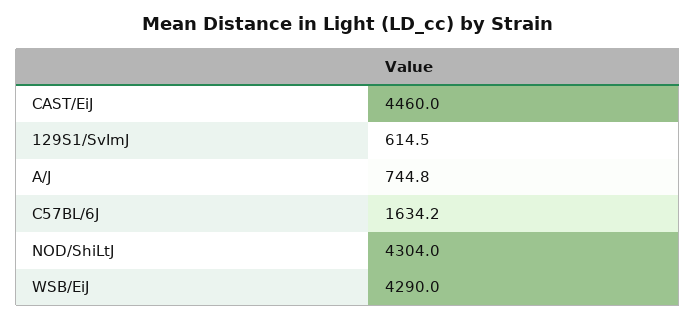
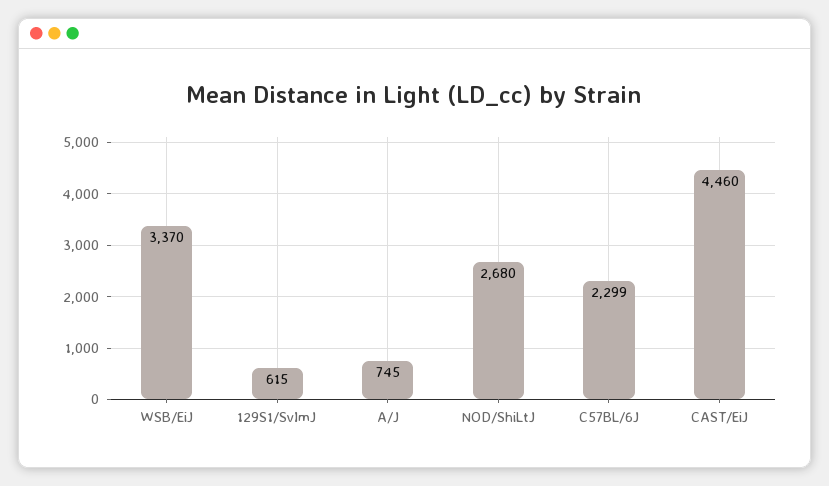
  {
    "CAST/EiJ": 4460,
    "129S1/SvImJ": 614.5,
    "A/J": 744.8,
-   "C57BL/6J": 1634.2,
+   "C57BL/6J": 2299,
-   "NOD/ShiLtJ": 4304,
+   "NOD/ShiLtJ": 2680,
-   "WSB/EiJ": 4290
+   "WSB/EiJ": 3370
  }

